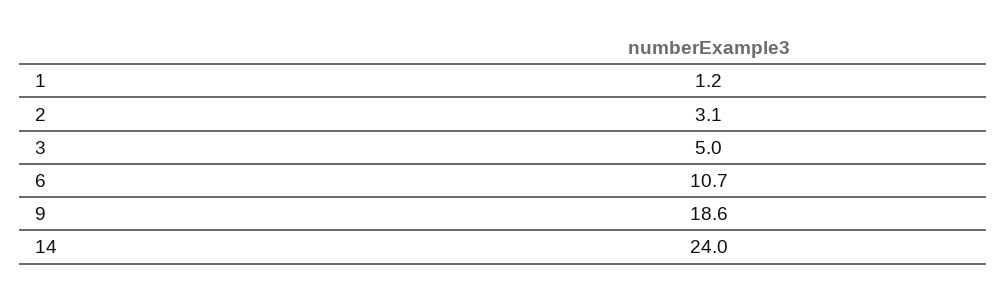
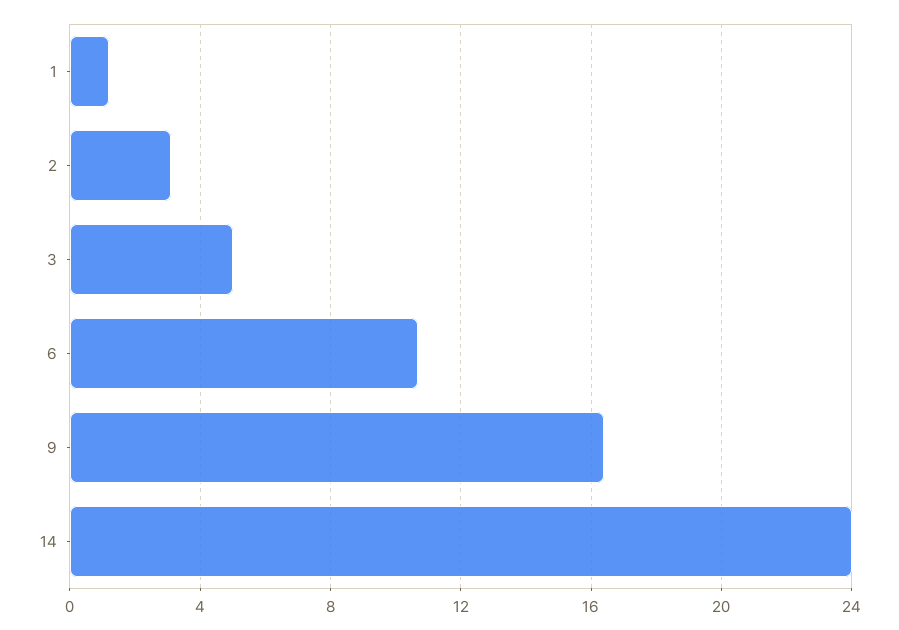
  {
    "1": 1.2,
    "2": 3.1,
    "3": 5,
    "6": 10.7,
-   "9": 18.6,
+   "9": 16.5,
    "14": 24
  }

